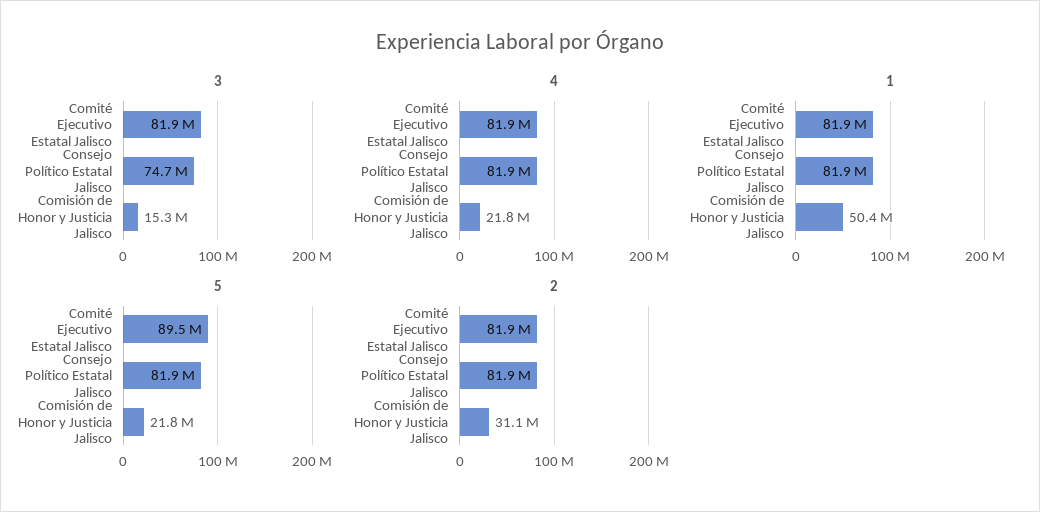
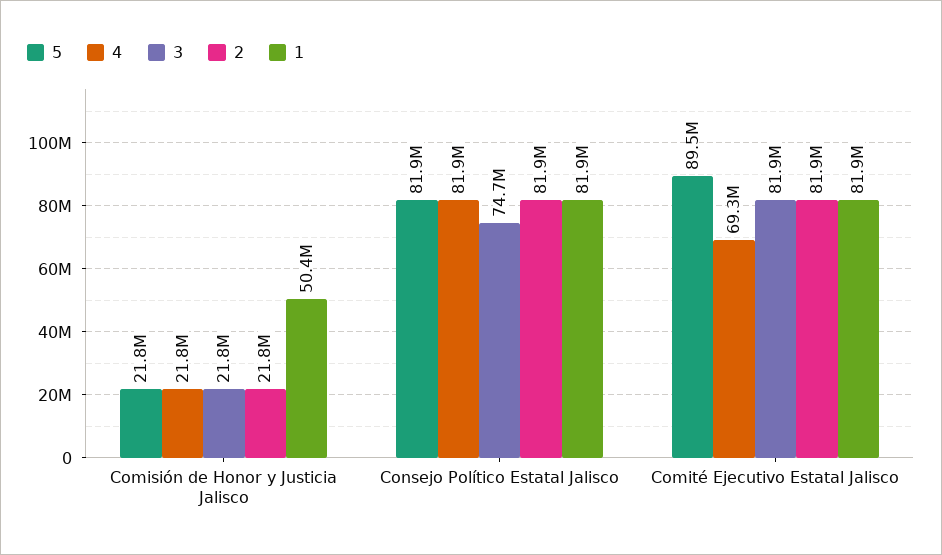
  {
    "3": {
      "Comité Ejecutivo Estatal Jalisco": 81900000,
      "Consejo Político Estatal Jalisco": 74700000,
-     "Comisión de Honor y Justicia Jalisco": 15300000
+     "Comisión de Honor y Justicia Jalisco": 21800000
    },
    "4": {
-     "Comité Ejecutivo Estatal Jalisco": 81900000,
+     "Comité Ejecutivo Estatal Jalisco": 69300000,
      "Consejo Político Estatal Jalisco": 81900000,
      "Comisión de Honor y Justicia Jalisco": 21800000
    },
    "1": {
      "Comité Ejecutivo Estatal Jalisco": 81900000,
      "Consejo Político Estatal Jalisco": 81900000,
      "Comisión de Honor y Justicia Jalisco": 50400000
    },
    "5": {
      "Comité Ejecutivo Estatal Jalisco": 89500000,
      "Consejo Político Estatal Jalisco": 81900000,
      "Comisión de Honor y Justicia Jalisco": 21800000
    },
    "2": {
      "Comité Ejecutivo Estatal Jalisco": 81900000,
      "Consejo Político Estatal Jalisco": 81900000,
-     "Comisión de Honor y Justicia Jalisco": 31100000
+     "Comisión de Honor y Justicia Jalisco": 21800000
    }
  }

